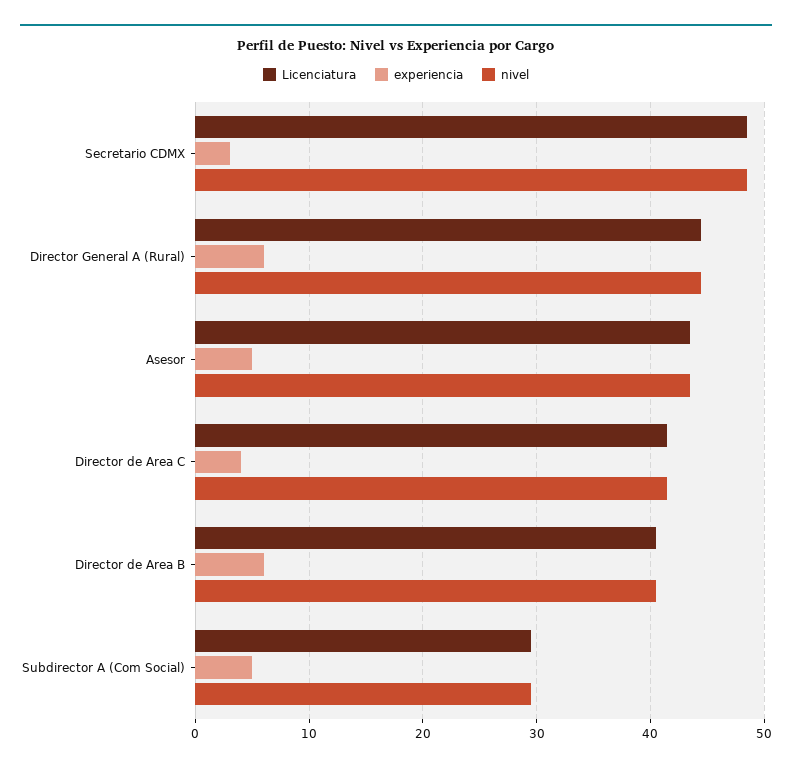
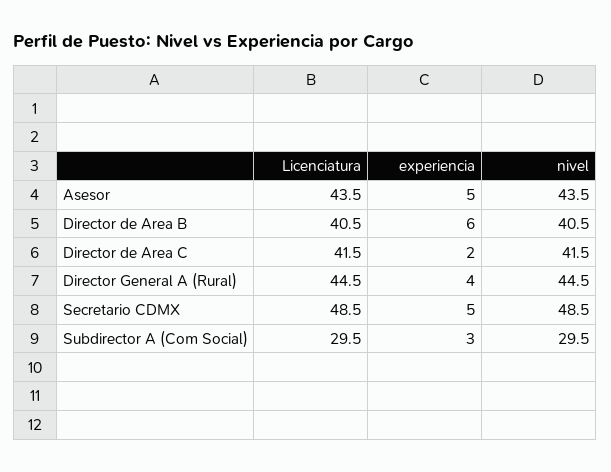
  {
    "Licenciatura": {
      "Secretario CDMX": 48.5,
      "Director General A (Rural)": 44.5,
      "Asesor": 43.5,
      "Director de Area C": 41.5,
      "Director de Area B": 40.5,
      "Subdirector A (Com Social)": 29.5
    },
    "experiencia": {
-     "Secretario CDMX": 3,
+     "Secretario CDMX": 5,
-     "Director General A (Rural)": 6,
+     "Director General A (Rural)": 4,
      "Asesor": 5,
-     "Director de Area C": 4,
+     "Director de Area C": 2,
      "Director de Area B": 6,
-     "Subdirector A (Com Social)": 5
+     "Subdirector A (Com Social)": 3
    },
    "nivel": {
      "Secretario CDMX": 48.5,
      "Director General A (Rural)": 44.5,
      "Asesor": 43.5,
      "Director de Area C": 41.5,
      "Director de Area B": 40.5,
      "Subdirector A (Com Social)": 29.5
    }
  }

